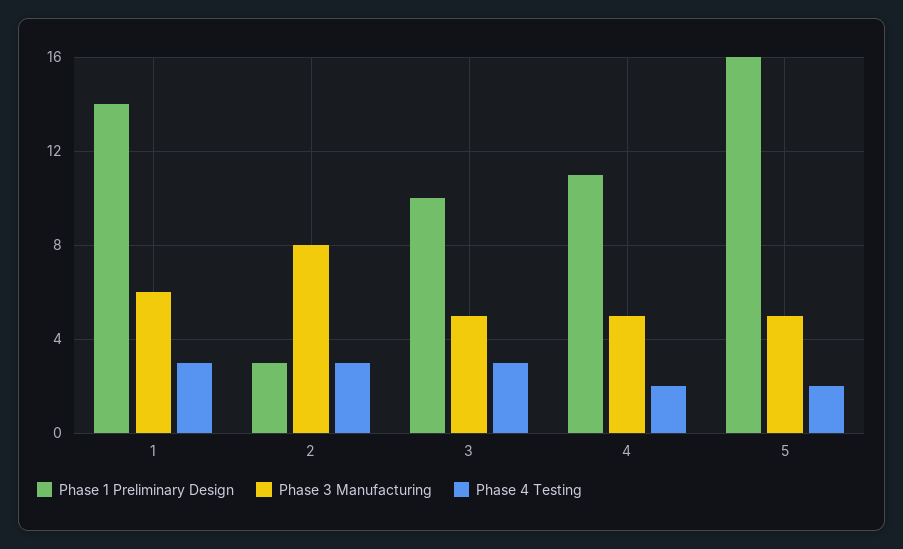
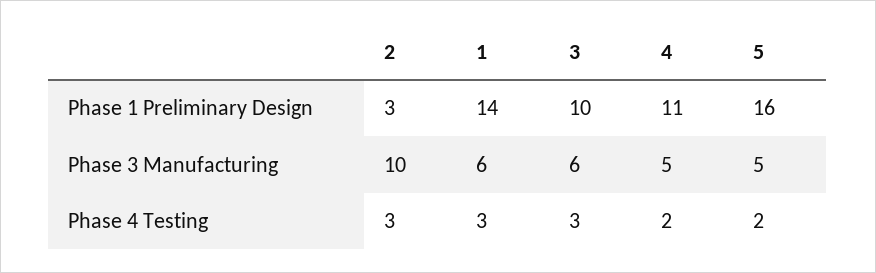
  {
    "Phase 1 Preliminary Design": {
      "1": 14,
      "2": 3,
      "3": 10,
      "4": 11,
      "5": 16
    },
    "Phase 3 Manufacturing": {
      "1": 6,
-     "2": 8,
+     "2": 10,
-     "3": 5,
+     "3": 6,
      "4": 5,
      "5": 5
    },
    "Phase 4 Testing": {
      "1": 3,
      "2": 3,
      "3": 3,
      "4": 2,
      "5": 2
    }
  }

